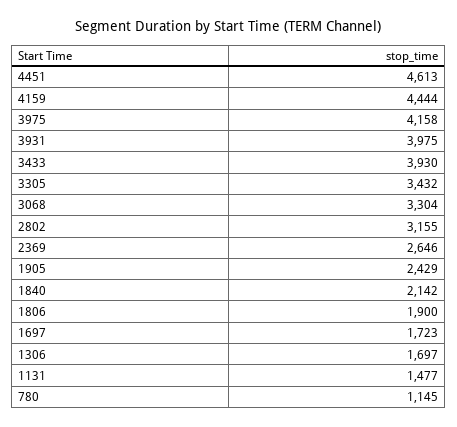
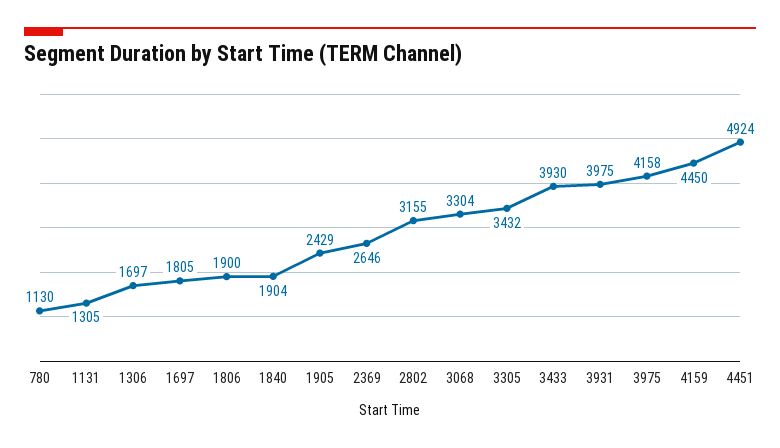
  {
-   "4451": 4613,
+   "4451": 4924,
-   "4159": 4444,
+   "4159": 4450,
    "3975": 4158,
    "3931": 3975,
    "3433": 3930,
    "3305": 3432,
    "3068": 3304,
    "2802": 3155,
    "2369": 2646,
    "1905": 2429,
-   "1840": 2142,
+   "1840": 1904,
    "1806": 1900,
-   "1697": 1723,
+   "1697": 1805,
    "1306": 1697,
-   "1131": 1477,
+   "1131": 1305,
-   "780": 1145
+   "780": 1130
  }

